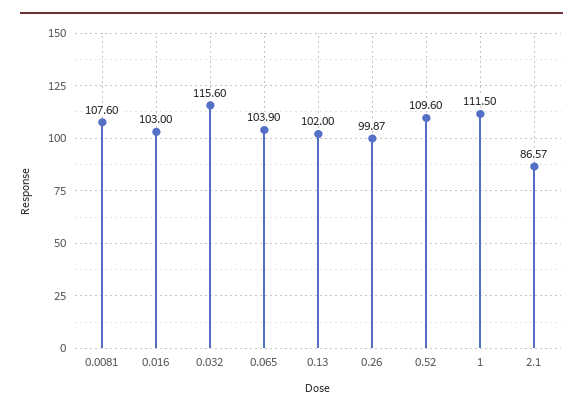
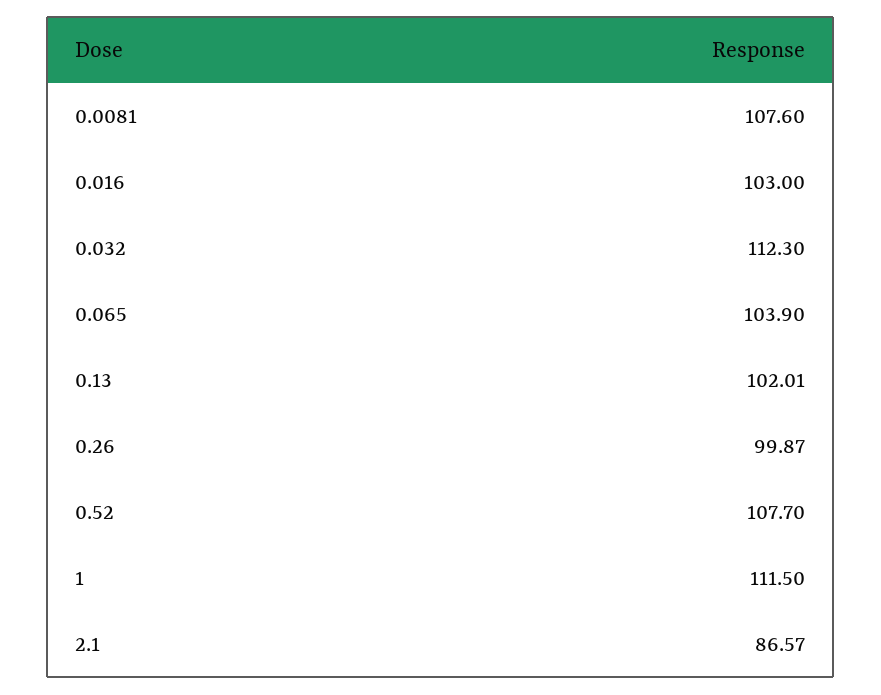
  {
    "0.0081": 107.6,
    "0.016": 103,
-   "0.032": 115.6,
+   "0.032": 112.3,
    "0.065": 103.9,
-   "0.13": 102,
+   "0.13": 102.01,
    "0.26": 99.87,
-   "0.52": 109.6,
+   "0.52": 107.7,
    "1": 111.5,
    "2.1": 86.57
  }

